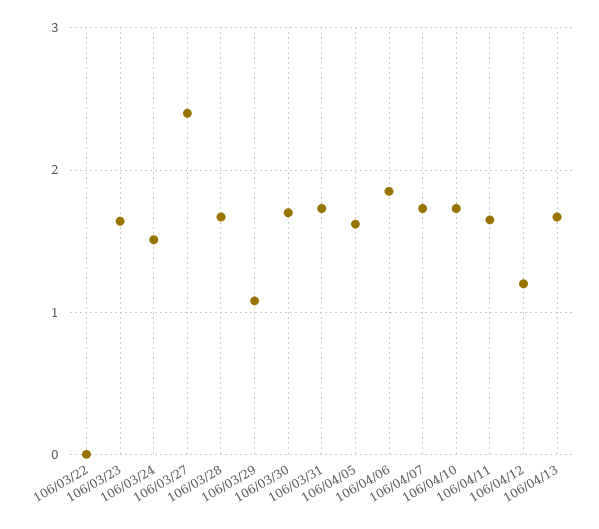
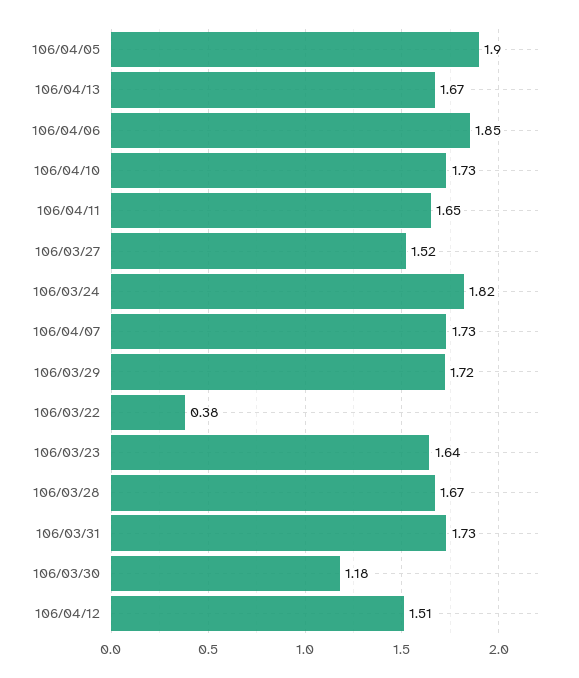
  {
-   "106/03/22": 0,
+   "106/03/22": 0.38,
    "106/03/23": 1.64,
-   "106/03/24": 1.5,
+   "106/03/24": 1.82,
-   "106/03/27": 2.4,
+   "106/03/27": 1.52,
    "106/03/28": 1.67,
-   "106/03/29": 1.1,
+   "106/03/29": 1.72,
-   "106/03/30": 1.7,
+   "106/03/30": 1.18,
    "106/03/31": 1.73,
-   "106/04/05": 1.6,
+   "106/04/05": 1.9,
    "106/04/06": 1.85,
    "106/04/07": 1.73,
    "106/04/10": 1.73,
    "106/04/11": 1.65,
-   "106/04/12": 1.2,
+   "106/04/12": 1.51,
    "106/04/13": 1.67
  }

